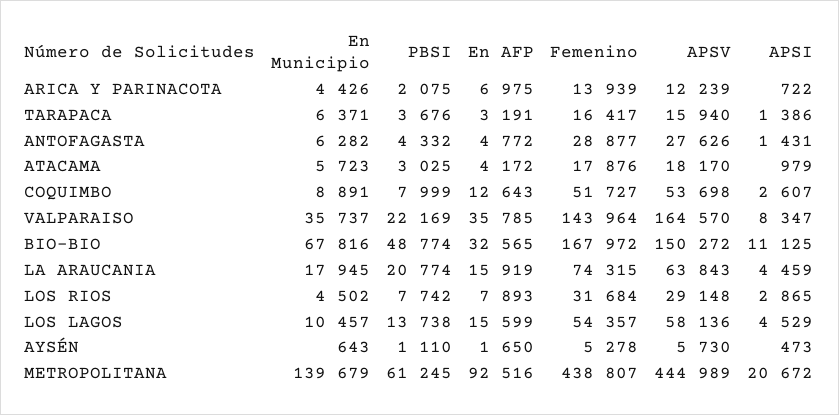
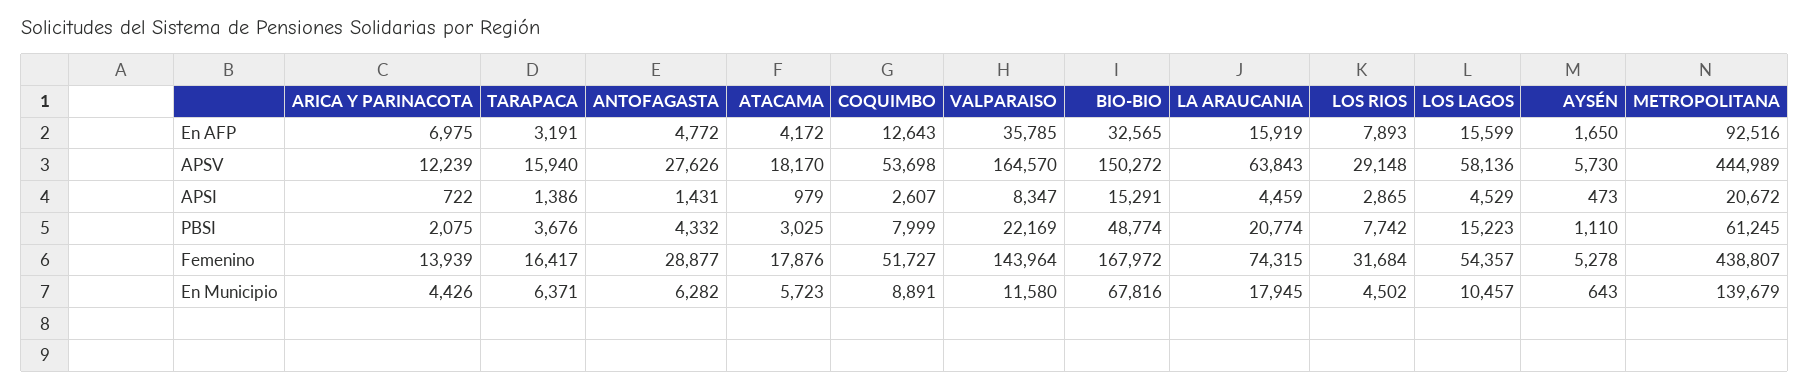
  {
    "En Municipio": {
      "ARICA Y PARINACOTA": 4426,
      "TARAPACA": 6371,
      "ANTOFAGASTA": 6282,
      "ATACAMA": 5723,
      "COQUIMBO": 8891,
-     "VALPARAISO": 35737,
+     "VALPARAISO": 11580,
      "BIO-BIO": 67816,
      "LA ARAUCANIA": 17945,
      "LOS RIOS": 4502,
      "LOS LAGOS": 10457,
      "AYSÉN": 643,
      "METROPOLITANA": 139679
    },
    "PBSI": {
      "ARICA Y PARINACOTA": 2075,
      "TARAPACA": 3676,
      "ANTOFAGASTA": 4332,
      "ATACAMA": 3025,
      "COQUIMBO": 7999,
      "VALPARAISO": 22169,
      "BIO-BIO": 48774,
      "LA ARAUCANIA": 20774,
      "LOS RIOS": 7742,
-     "LOS LAGOS": 13738,
+     "LOS LAGOS": 15223,
      "AYSÉN": 1110,
      "METROPOLITANA": 61245
    },
    "En AFP": {
      "ARICA Y PARINACOTA": 6975,
      "TARAPACA": 3191,
      "ANTOFAGASTA": 4772,
      "ATACAMA": 4172,
      "COQUIMBO": 12643,
      "VALPARAISO": 35785,
      "BIO-BIO": 32565,
      "LA ARAUCANIA": 15919,
      "LOS RIOS": 7893,
      "LOS LAGOS": 15599,
      "AYSÉN": 1650,
      "METROPOLITANA": 92516
    },
    "Femenino": {
      "ARICA Y PARINACOTA": 13939,
      "TARAPACA": 16417,
      "ANTOFAGASTA": 28877,
      "ATACAMA": 17876,
      "COQUIMBO": 51727,
      "VALPARAISO": 143964,
      "BIO-BIO": 167972,
      "LA ARAUCANIA": 74315,
      "LOS RIOS": 31684,
      "LOS LAGOS": 54357,
      "AYSÉN": 5278,
      "METROPOLITANA": 438807
    },
    "APSV": {
      "ARICA Y PARINACOTA": 12239,
      "TARAPACA": 15940,
      "ANTOFAGASTA": 27626,
      "ATACAMA": 18170,
      "COQUIMBO": 53698,
      "VALPARAISO": 164570,
      "BIO-BIO": 150272,
      "LA ARAUCANIA": 63843,
      "LOS RIOS": 29148,
      "LOS LAGOS": 58136,
      "AYSÉN": 5730,
      "METROPOLITANA": 444989
    },
    "APSI": {
      "ARICA Y PARINACOTA": 722,
      "TARAPACA": 1386,
      "ANTOFAGASTA": 1431,
      "ATACAMA": 979,
      "COQUIMBO": 2607,
      "VALPARAISO": 8347,
-     "BIO-BIO": 11125,
+     "BIO-BIO": 15291,
      "LA ARAUCANIA": 4459,
      "LOS RIOS": 2865,
      "LOS LAGOS": 4529,
      "AYSÉN": 473,
      "METROPOLITANA": 20672
    }
  }

